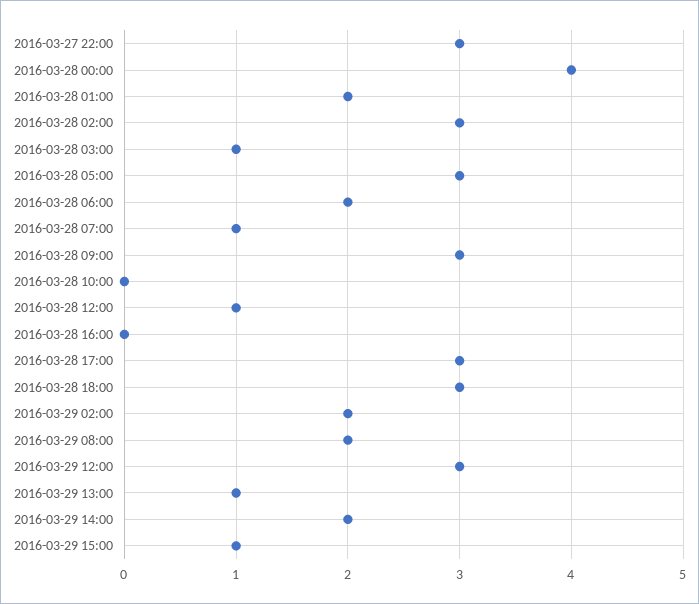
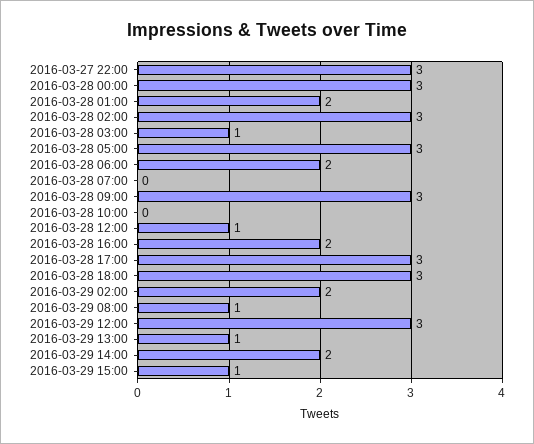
  {
    "2016-03-27 22:00": 3,
-   "2016-03-28 00:00": 4,
+   "2016-03-28 00:00": 3,
    "2016-03-28 01:00": 2,
    "2016-03-28 02:00": 3,
    "2016-03-28 03:00": 1,
    "2016-03-28 05:00": 3,
    "2016-03-28 06:00": 2,
-   "2016-03-28 07:00": 1,
+   "2016-03-28 07:00": 0,
    "2016-03-28 09:00": 3,
    "2016-03-28 10:00": 0,
    "2016-03-28 12:00": 1,
-   "2016-03-28 16:00": 0,
+   "2016-03-28 16:00": 2,
    "2016-03-28 17:00": 3,
    "2016-03-28 18:00": 3,
    "2016-03-29 02:00": 2,
-   "2016-03-29 08:00": 2,
+   "2016-03-29 08:00": 1,
    "2016-03-29 12:00": 3,
    "2016-03-29 13:00": 1,
    "2016-03-29 14:00": 2,
    "2016-03-29 15:00": 1
  }

